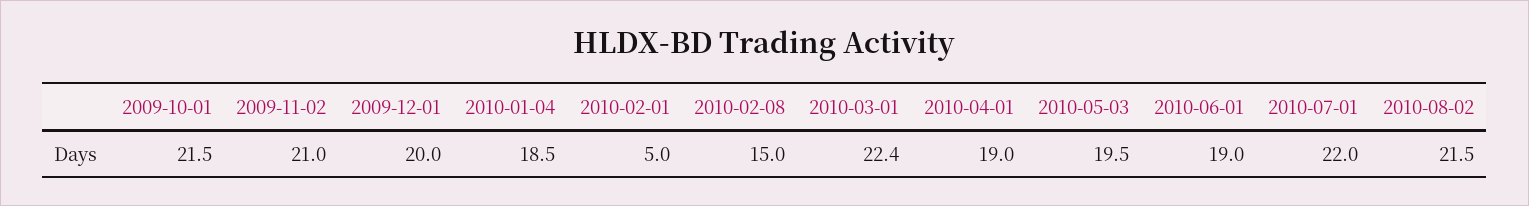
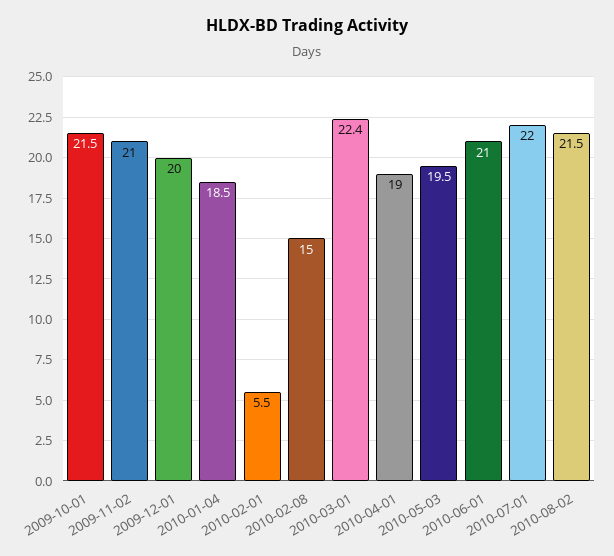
  {
    "2009-10-01": 21.5,
    "2009-11-02": 21,
    "2009-12-01": 20,
    "2010-01-04": 18.5,
-   "2010-02-01": 5,
+   "2010-02-01": 5.5,
    "2010-02-08": 15,
    "2010-03-01": 22.4,
    "2010-04-01": 19,
    "2010-05-03": 19.5,
-   "2010-06-01": 19,
+   "2010-06-01": 21,
    "2010-07-01": 22,
    "2010-08-02": 21.5
  }

